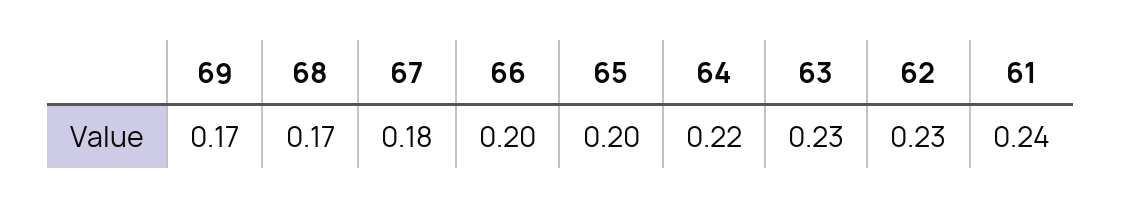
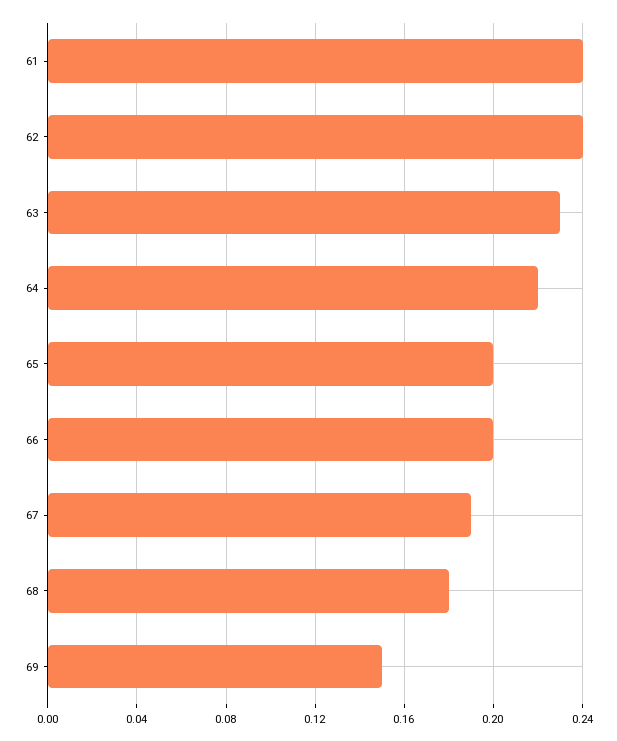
  {
-   "69": 0.17,
+   "69": 0.15,
-   "68": 0.17,
+   "68": 0.18,
-   "67": 0.18,
+   "67": 0.19,
    "66": 0.2,
    "65": 0.2,
    "64": 0.22,
    "63": 0.23,
-   "62": 0.23,
+   "62": 0.24,
    "61": 0.24
  }

